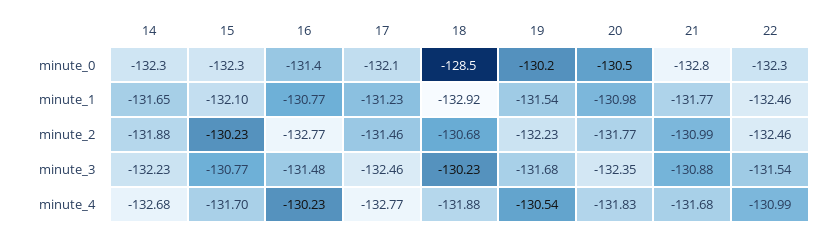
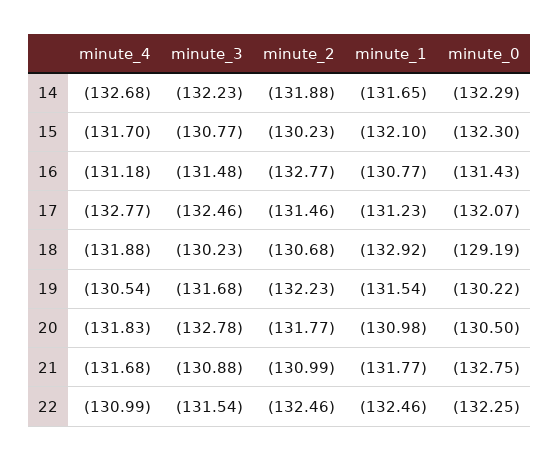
  {
    "14": {
      "minute_0": -132.29,
      "minute_1": -131.65,
      "minute_2": -131.88,
      "minute_3": -132.23,
      "minute_4": -132.68
    },
    "15": {
      "minute_0": -132.3,
      "minute_1": -132.1,
      "minute_2": -130.23,
      "minute_3": -130.77,
      "minute_4": -131.7
    },
    "16": {
      "minute_0": -131.43,
      "minute_1": -130.77,
      "minute_2": -132.77,
      "minute_3": -131.48,
-     "minute_4": -130.23
+     "minute_4": -131.18
    },
    "17": {
      "minute_0": -132.07,
      "minute_1": -131.23,
      "minute_2": -131.46,
      "minute_3": -132.46,
      "minute_4": -132.77
    },
    "18": {
-     "minute_0": -128.5,
+     "minute_0": -129.19,
      "minute_1": -132.92,
      "minute_2": -130.68,
      "minute_3": -130.23,
      "minute_4": -131.88
    },
    "19": {
      "minute_0": -130.22,
      "minute_1": -131.54,
      "minute_2": -132.23,
      "minute_3": -131.68,
      "minute_4": -130.54
    },
    "20": {
      "minute_0": -130.5,
      "minute_1": -130.98,
      "minute_2": -131.77,
-     "minute_3": -132.35,
+     "minute_3": -132.78,
      "minute_4": -131.83
    },
    "21": {
      "minute_0": -132.75,
      "minute_1": -131.77,
      "minute_2": -130.99,
      "minute_3": -130.88,
      "minute_4": -131.68
    },
    "22": {
      "minute_0": -132.25,
      "minute_1": -132.46,
      "minute_2": -132.46,
      "minute_3": -131.54,
      "minute_4": -130.99
    }
  }

